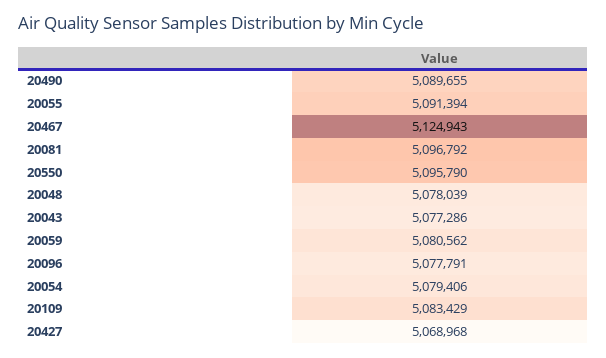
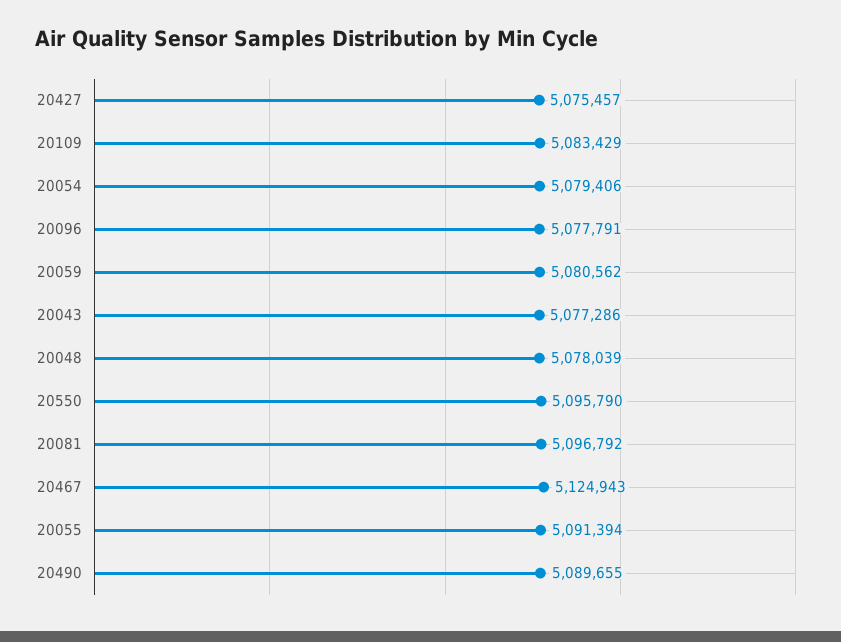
  {
    "20490": 5089655,
    "20055": 5091394,
    "20467": 5124943,
    "20081": 5096792,
    "20550": 5095790,
    "20048": 5078039,
    "20043": 5077286,
    "20059": 5080562,
    "20096": 5077791,
    "20054": 5079406,
    "20109": 5083429,
-   "20427": 5068968
+   "20427": 5075457
  }

